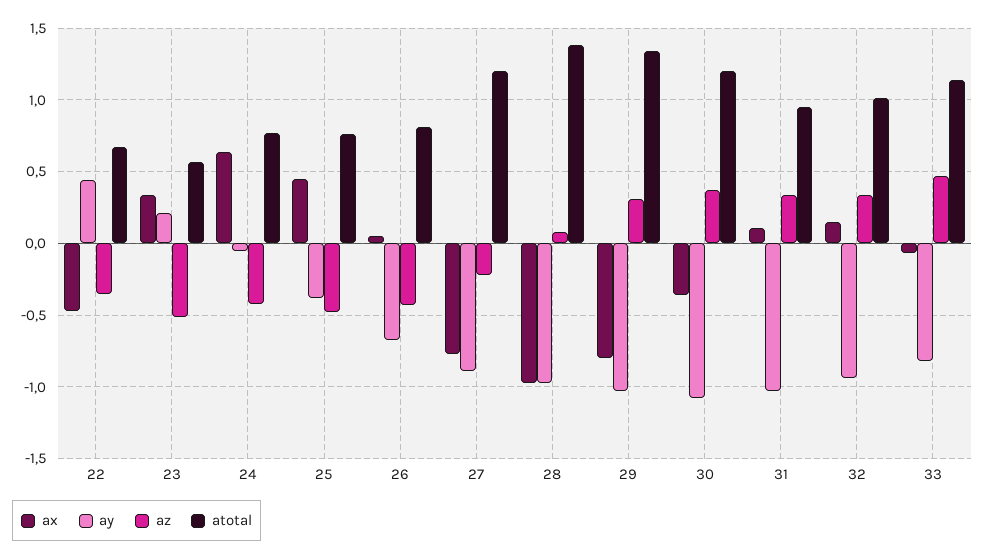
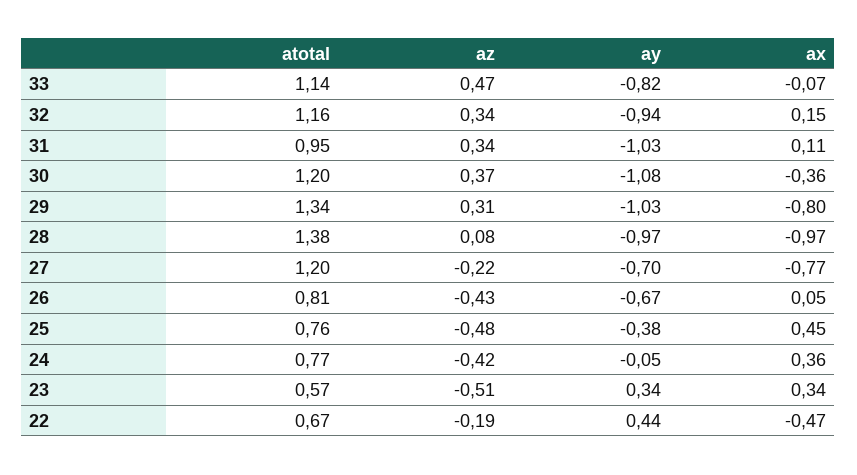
  {
    "ax": {
      "22": -0.47,
      "23": 0.34,
-     "24": 0.65,
+     "24": 0.36,
      "25": 0.45,
      "26": 0.05,
      "27": -0.77,
      "28": -0.97,
      "29": -0.8,
      "30": -0.36,
      "31": 0.11,
      "32": 0.15,
      "33": -0.07
    },
    "ay": {
      "22": 0.44,
-     "23": 0.2,
+     "23": 0.34,
      "24": -0.05,
      "25": -0.38,
      "26": -0.67,
-     "27": -0.9,
+     "27": -0.7,
      "28": -0.97,
      "29": -1.03,
      "30": -1.08,
      "31": -1.03,
      "32": -0.94,
      "33": -0.82
    },
    "az": {
-     "22": -0.35,
+     "22": -0.19,
      "23": -0.51,
      "24": -0.42,
      "25": -0.48,
      "26": -0.43,
      "27": -0.22,
      "28": 0.08,
      "29": 0.31,
      "30": 0.37,
      "31": 0.34,
      "32": 0.34,
      "33": 0.47
    },
    "atotal": {
      "22": 0.67,
      "23": 0.57,
      "24": 0.77,
      "25": 0.76,
      "26": 0.81,
      "27": 1.2,
      "28": 1.38,
      "29": 1.34,
      "30": 1.2,
      "31": 0.95,
-     "32": 1,
+     "32": 1.16,
      "33": 1.14
    }
  }

